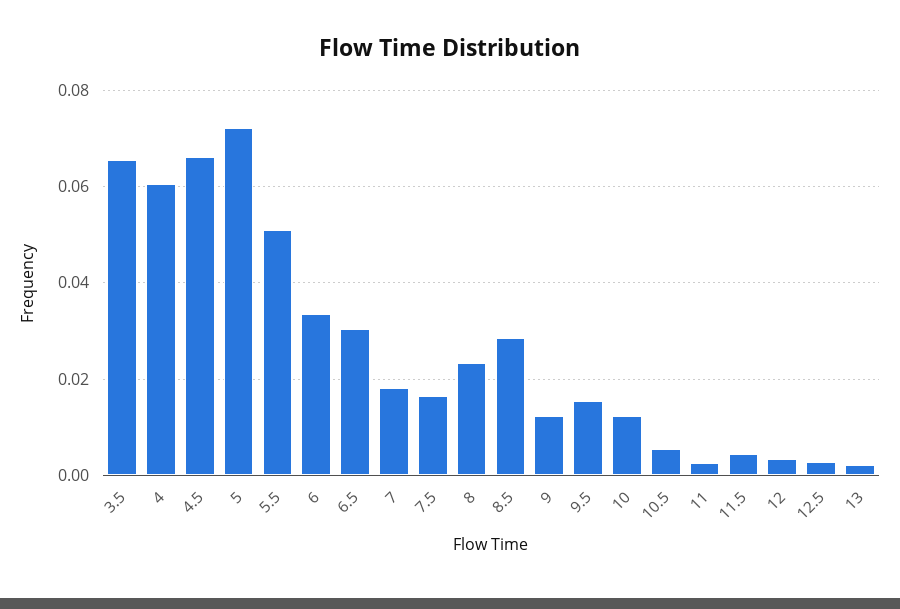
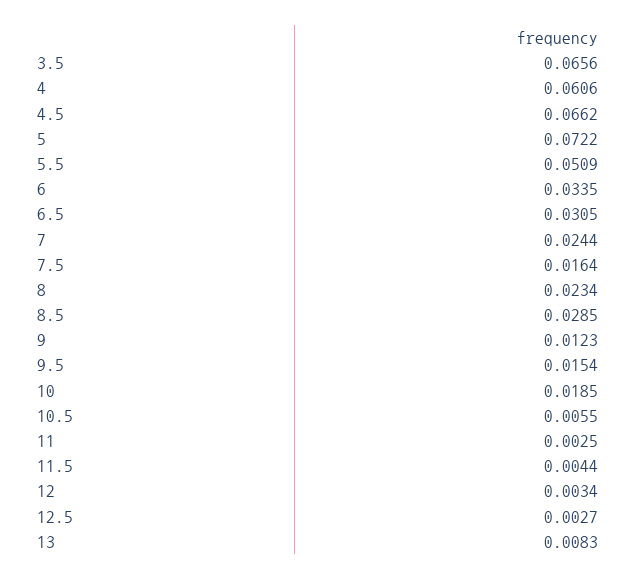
  {
    "3.5": 0.0656,
    "4": 0.0606,
    "4.5": 0.0662,
    "5": 0.0722,
    "5.5": 0.0509,
    "6": 0.0335,
    "6.5": 0.0305,
-   "7": 0.018,
+   "7": 0.0244,
    "7.5": 0.0164,
    "8": 0.0234,
    "8.5": 0.0285,
    "9": 0.0123,
    "9.5": 0.0154,
-   "10": 0.012,
+   "10": 0.0185,
    "10.5": 0.0055,
    "11": 0.0025,
    "11.5": 0.0044,
    "12": 0.0034,
    "12.5": 0.0027,
-   "13": 0.002
+   "13": 0.0083
  }

